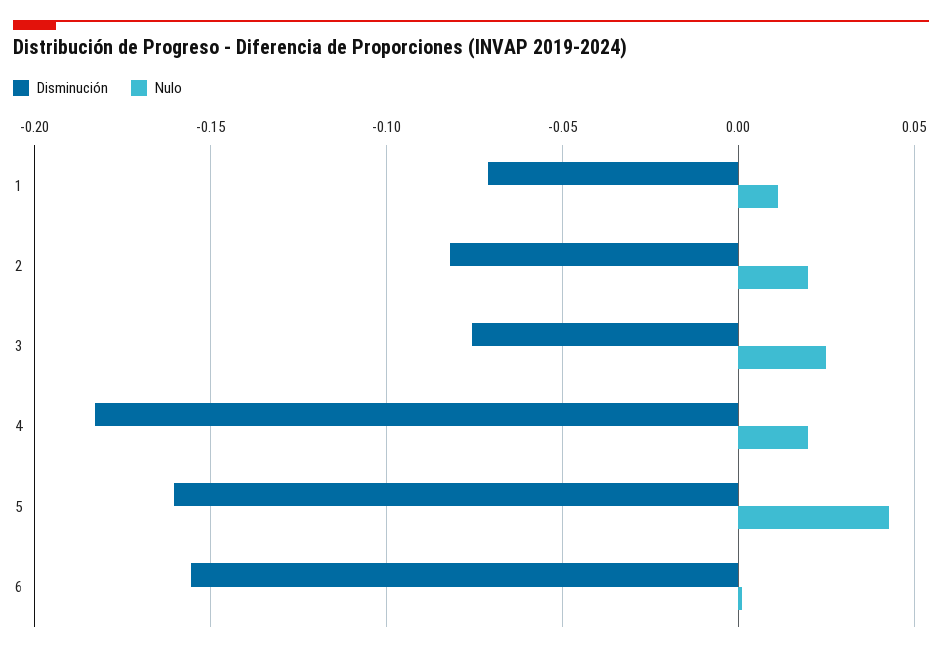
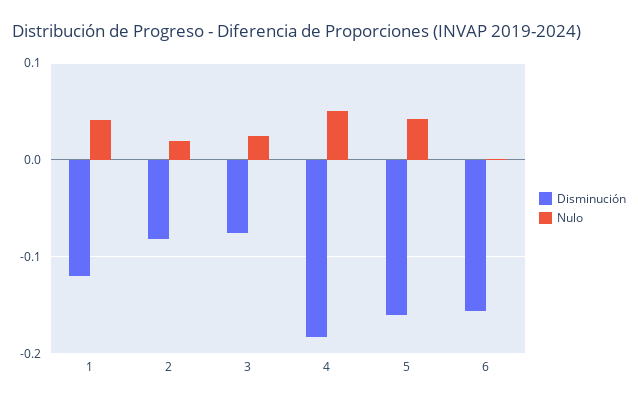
  {
    "Disminución": {
-     "1": -0.07,
+     "1": -0.12,
      "2": -0.08,
      "3": -0.075,
      "4": -0.185,
      "5": -0.16,
      "6": -0.155
    },
    "Nulo": {
-     "1": 0.01,
+     "1": 0.04,
      "2": 0.02,
      "3": 0.025,
-     "4": 0.02,
+     "4": 0.05,
      "5": 0.045,
      "6": 0
    }
  }

